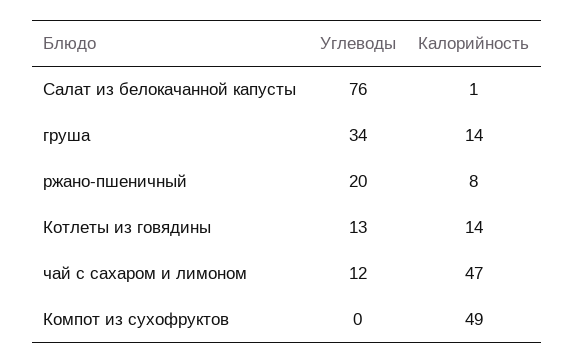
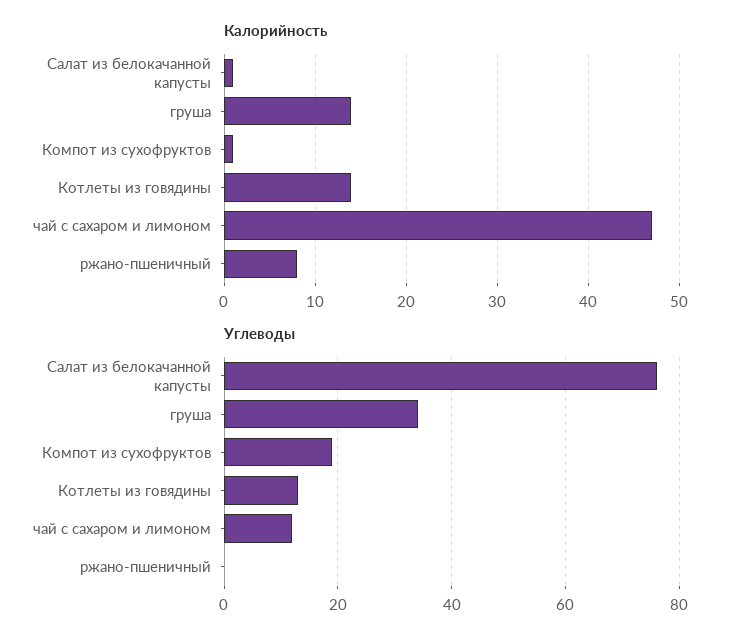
  {
    "Углеводы": {
      "Салат из белокачанной капусты": 76,
      "груша": 34,
-     "ржано-пшеничный": 20,
+     "ржано-пшеничный": 0,
      "Котлеты из говядины": 13,
      "чай с сахаром и лимоном": 12,
-     "Компот из сухофруктов": 0
+     "Компот из сухофруктов": 20
    },
    "Калорийность": {
      "Салат из белокачанной капусты": 1,
      "груша": 14,
      "ржано-пшеничный": 8,
      "Котлеты из говядины": 14,
      "чай с сахаром и лимоном": 47,
-     "Компот из сухофруктов": 49
+     "Компот из сухофруктов": 1
    }
  }

